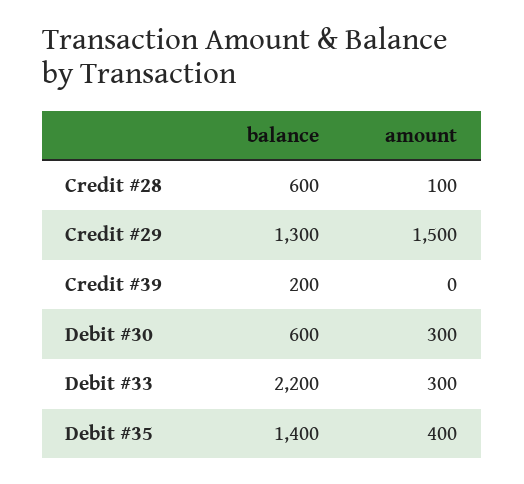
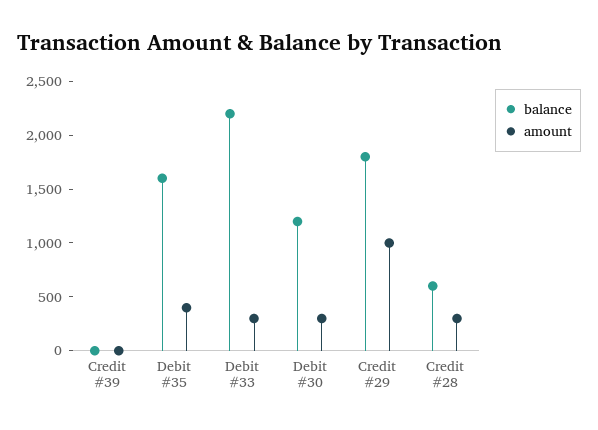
  {
    "balance": {
      "Credit #28": 600,
-     "Credit #29": 1300,
+     "Credit #29": 1800,
-     "Credit #39": 200,
+     "Credit #39": 0,
-     "Debit #30": 600,
+     "Debit #30": 1200,
      "Debit #33": 2200,
-     "Debit #35": 1400
+     "Debit #35": 1600
    },
    "amount": {
-     "Credit #28": 100,
+     "Credit #28": 300,
-     "Credit #29": 1500,
+     "Credit #29": 1000,
      "Credit #39": 0,
      "Debit #30": 300,
      "Debit #33": 300,
      "Debit #35": 400
    }
  }

